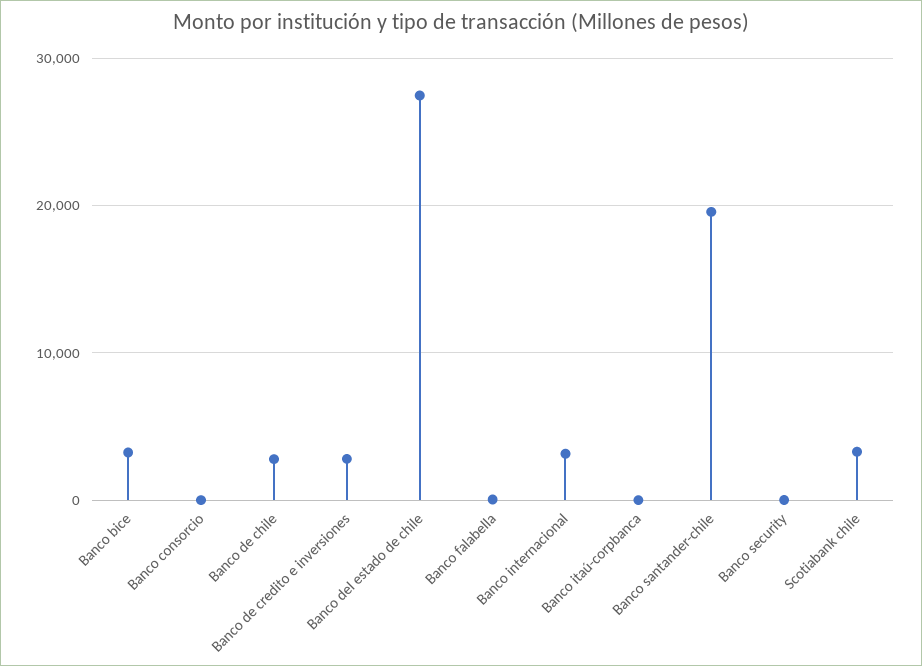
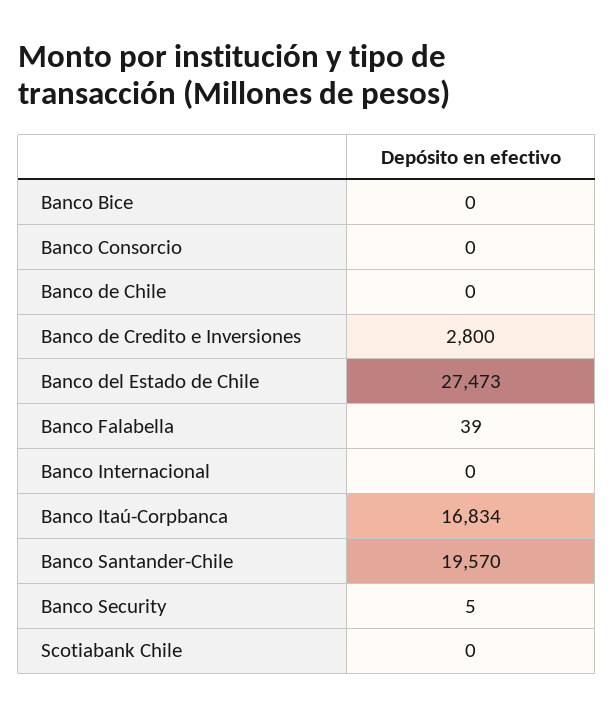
  {
-   "Banco bice": 3000,
+   "Banco bice": 0,
    "Banco consorcio": 0,
-   "Banco de chile": 3000,
+   "Banco de chile": 0,
    "Banco de credito e inversiones": 2800,
    "Banco del estado de chile": 27473,
    "Banco falabella": 39,
-   "Banco internacional": 3000,
+   "Banco internacional": 0,
-   "Banco itaú-corpbanca": 0,
+   "Banco itaú-corpbanca": 16834,
    "Banco santander-chile": 19570,
    "Banco security": 5,
-   "Scotiabank chile": 3000
+   "Scotiabank chile": 0
  }

